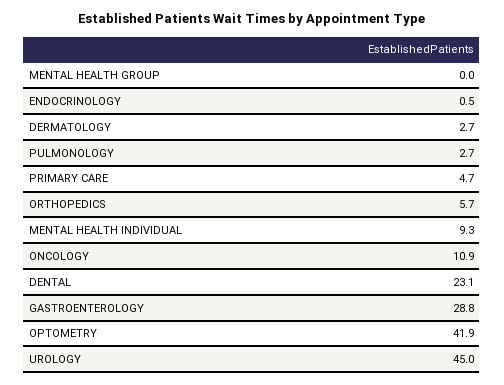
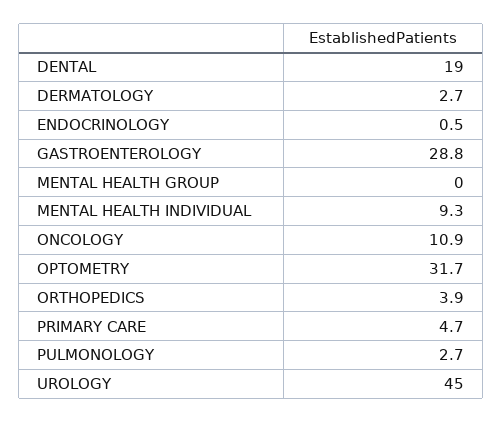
  {
    "MENTAL HEALTH GROUP": 0,
    "ENDOCRINOLOGY": 0.5,
    "DERMATOLOGY": 2.7,
    "PULMONOLOGY": 2.7,
    "PRIMARY CARE": 4.7,
-   "ORTHOPEDICS": 5.7,
+   "ORTHOPEDICS": 3.9,
    "MENTAL HEALTH INDIVIDUAL": 9.3,
    "ONCOLOGY": 10.9,
-   "DENTAL": 23.1,
+   "DENTAL": 19,
    "GASTROENTEROLOGY": 28.8,
-   "OPTOMETRY": 41.9,
+   "OPTOMETRY": 31.7,
    "UROLOGY": 45
  }

